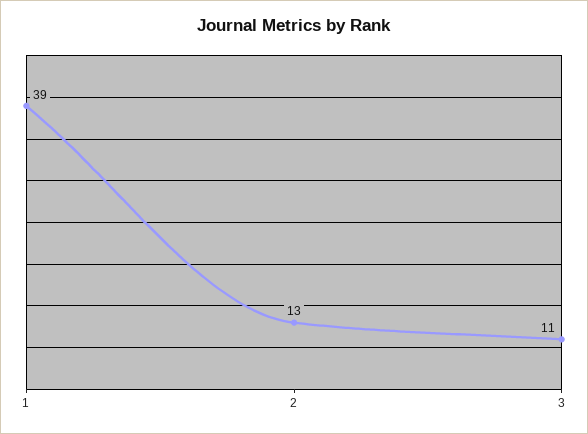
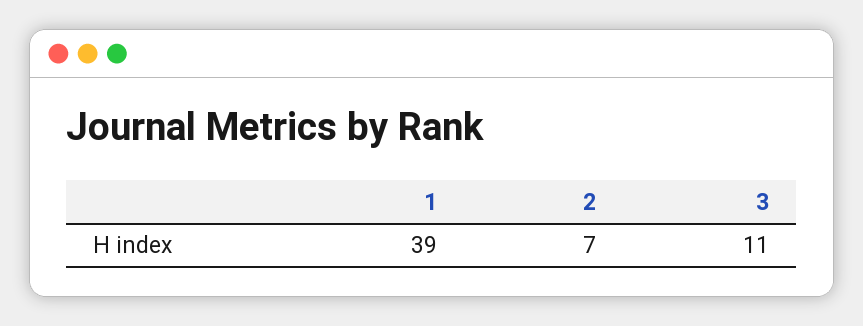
  {
    "1": 39,
-   "2": 13,
+   "2": 7,
    "3": 11
  }

